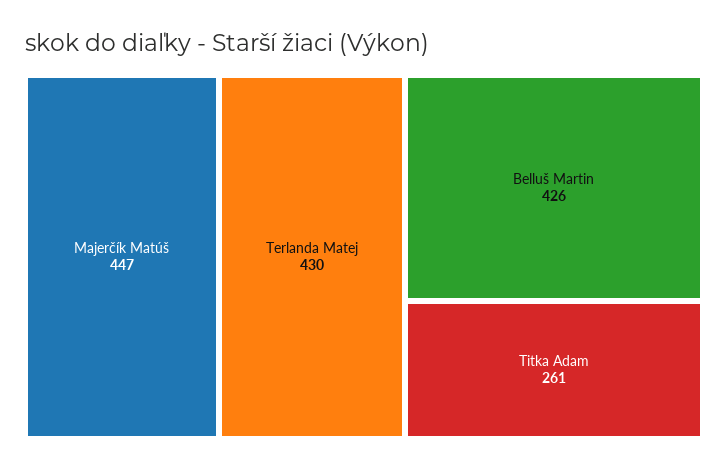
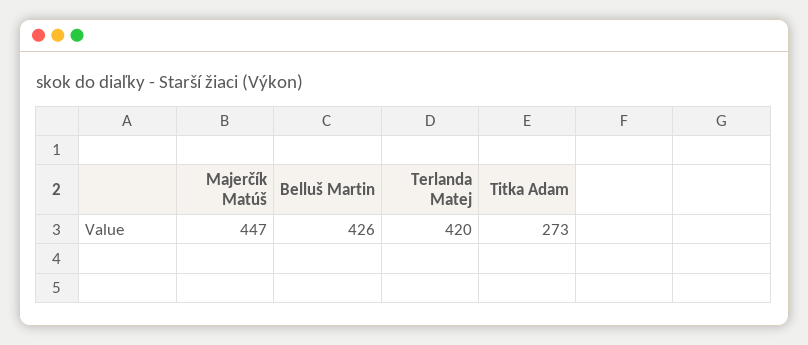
  {
    "Majerčík Matúš": 447,
-   "Terlanda Matej": 430,
+   "Terlanda Matej": 420,
    "Belluš Martin": 426,
-   "Titka Adam": 261
+   "Titka Adam": 273
  }

